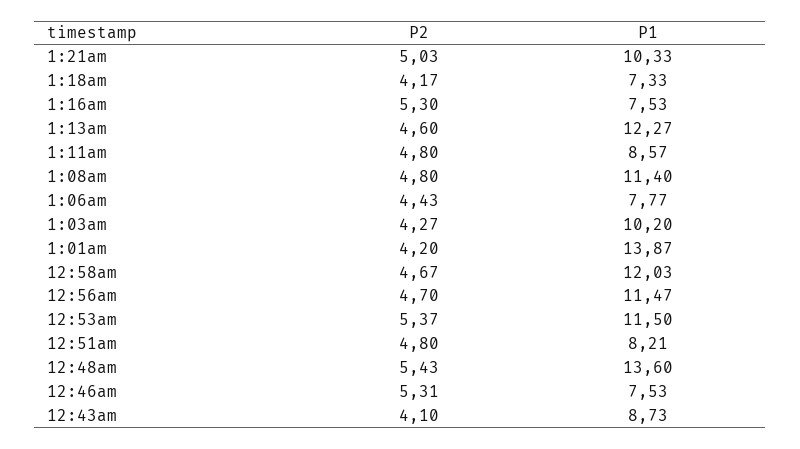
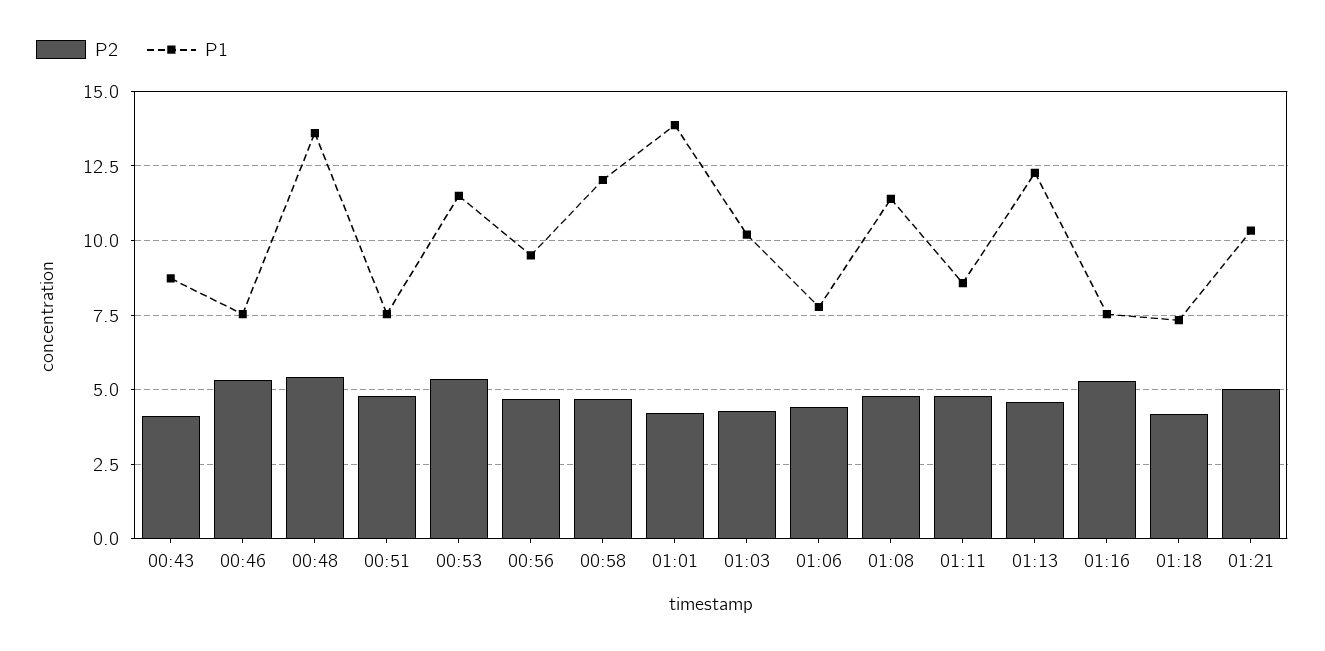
  {
    "P2": {
      "1:21am": 5.03,
      "1:18am": 4.17,
      "1:16am": 5.3,
      "1:13am": 4.6,
      "1:11am": 4.8,
      "1:08am": 4.8,
      "1:06am": 4.43,
      "1:03am": 4.27,
      "1:01am": 4.2,
      "12:58am": 4.67,
      "12:56am": 4.7,
      "12:53am": 5.37,
      "12:51am": 4.8,
      "12:48am": 5.43,
      "12:46am": 5.31,
      "12:43am": 4.1
    },
    "P1": {
      "1:21am": 10.33,
      "1:18am": 7.33,
      "1:16am": 7.53,
      "1:13am": 12.27,
      "1:11am": 8.57,
      "1:08am": 11.4,
      "1:06am": 7.77,
      "1:03am": 10.2,
      "1:01am": 13.87,
      "12:58am": 12.03,
-     "12:56am": 11.47,
+     "12:56am": 9.5,
      "12:53am": 11.5,
-     "12:51am": 8.21,
+     "12:51am": 7.5,
      "12:48am": 13.6,
      "12:46am": 7.53,
      "12:43am": 8.73
    }
  }

